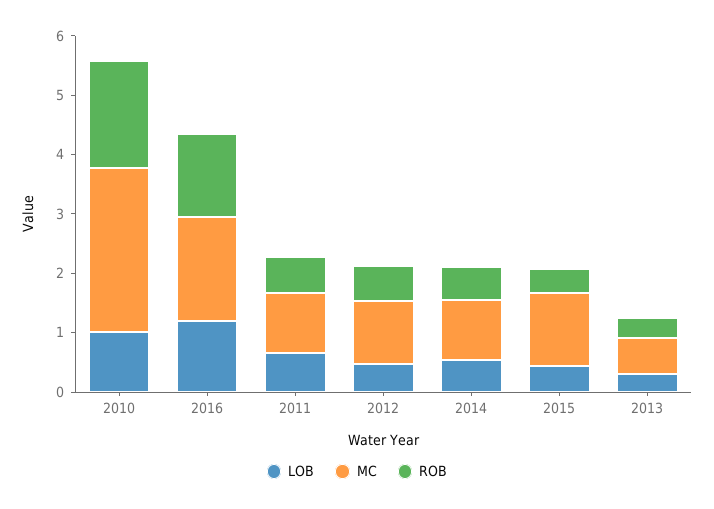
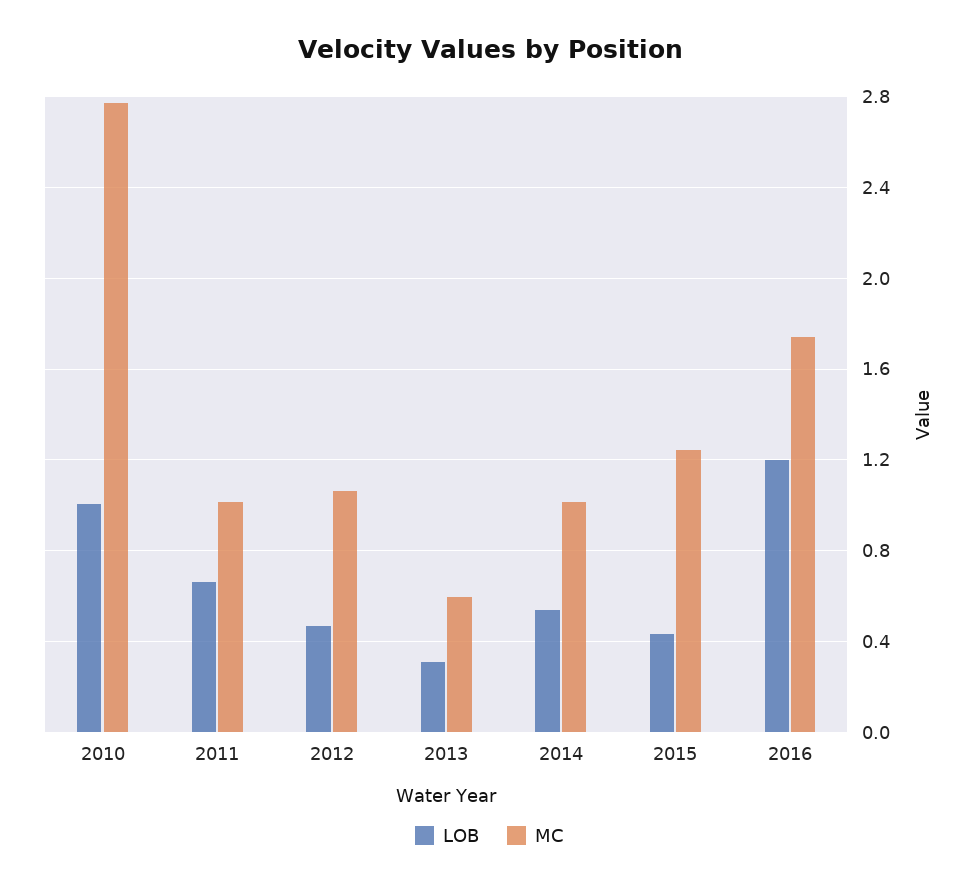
  {
    "LOB": {
      "2010": 1,
      "2016": 1.2,
      "2011": 0.65,
      "2012": 0.45,
      "2014": 0.55,
      "2015": 0.45,
      "2013": 0.3
    },
    "MC": {
      "2010": 2.75,
      "2016": 1.75,
      "2011": 1,
      "2012": 1.05,
      "2014": 1,
      "2015": 1.25,
      "2013": 0.6
-   },
+   }
-   "ROB": {
-     "2010": 1.8,
-     "2016": 1.4,
-     "2011": 0.6,
-     "2012": 0.6,
-     "2014": 0.6,
-     "2015": 0.4,
-     "2013": 0.4
-   }
  }

